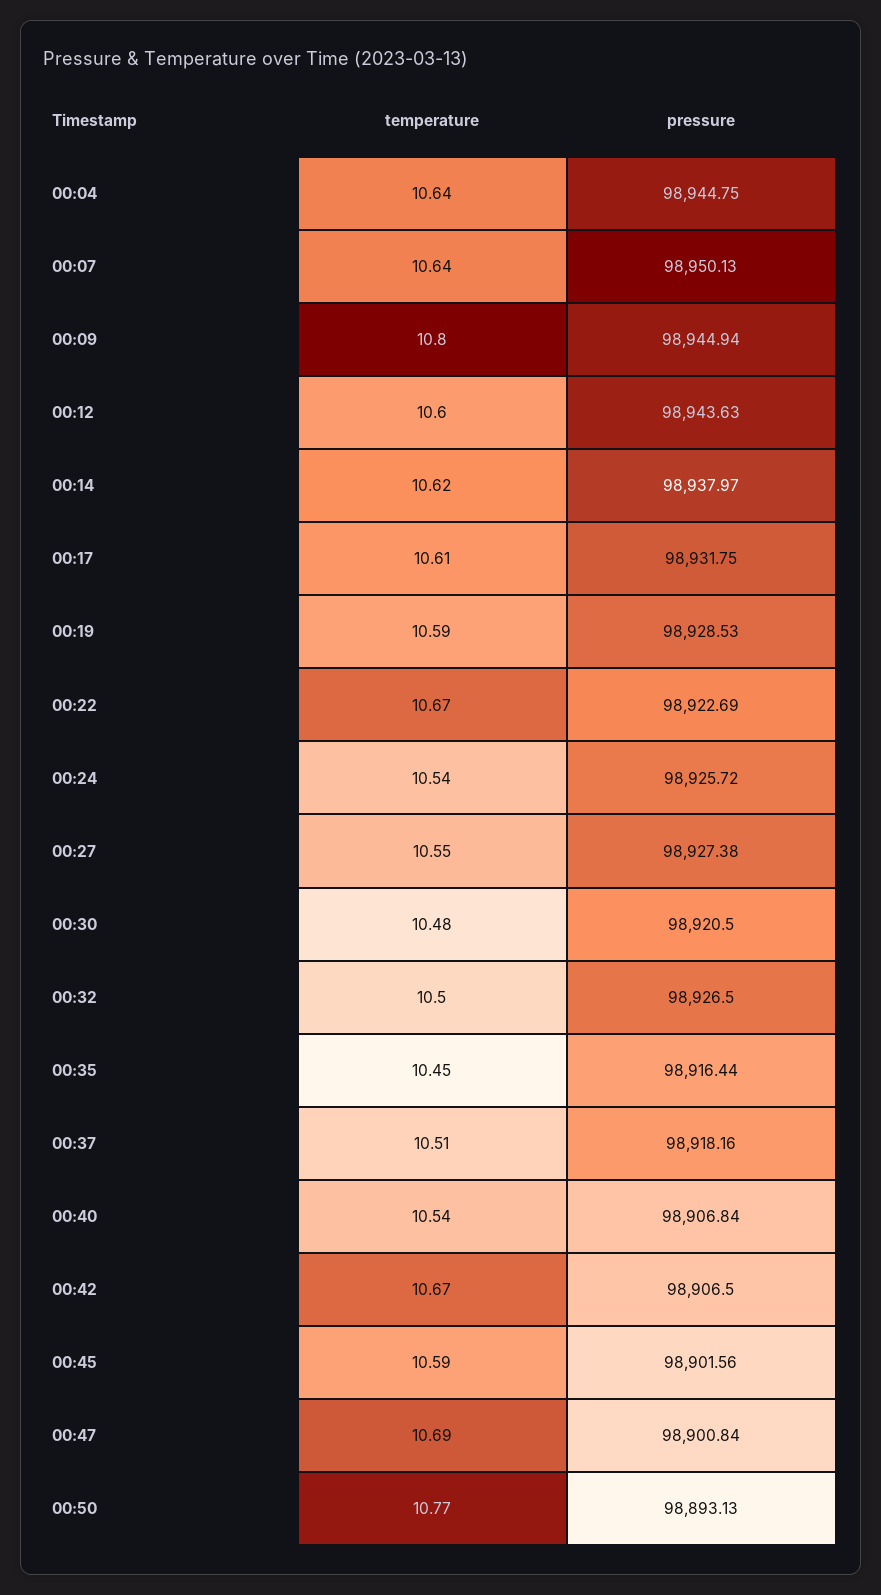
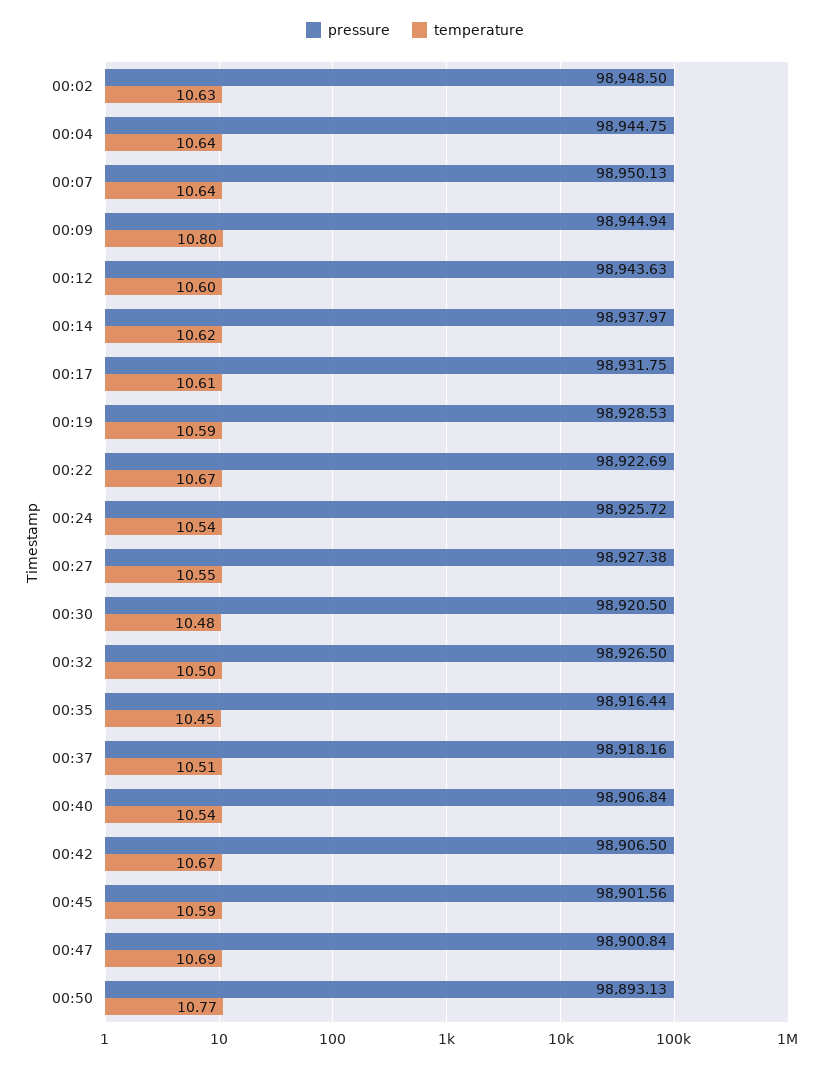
  {
    "temperature": {
      "00:04": 10.64,
      "00:07": 10.64,
      "00:09": 10.8,
      "00:12": 10.6,
      "00:14": 10.62,
      "00:17": 10.61,
      "00:19": 10.59,
      "00:22": 10.67,
      "00:24": 10.54,
      "00:27": 10.55,
      "00:30": 10.48,
      "00:32": 10.5,
      "00:35": 10.45,
      "00:37": 10.51,
      "00:40": 10.54,
      "00:42": 10.67,
      "00:45": 10.59,
      "00:47": 10.69,
-     "00:50": 10.77
+     "00:50": 10.77,
+     "00:02": 10.63
    },
    "pressure": {
      "00:04": 98944.75,
      "00:07": 98950.13,
      "00:09": 98944.94,
      "00:12": 98943.63,
      "00:14": 98937.97,
      "00:17": 98931.75,
      "00:19": 98928.53,
      "00:22": 98922.69,
      "00:24": 98925.72,
      "00:27": 98927.38,
      "00:30": 98920.5,
      "00:32": 98926.5,
      "00:35": 98916.44,
      "00:37": 98918.16,
      "00:40": 98906.84,
      "00:42": 98906.5,
      "00:45": 98901.56,
      "00:47": 98900.84,
-     "00:50": 98893.13
+     "00:50": 98893.13,
+     "00:02": 98948.5
    }
  }

